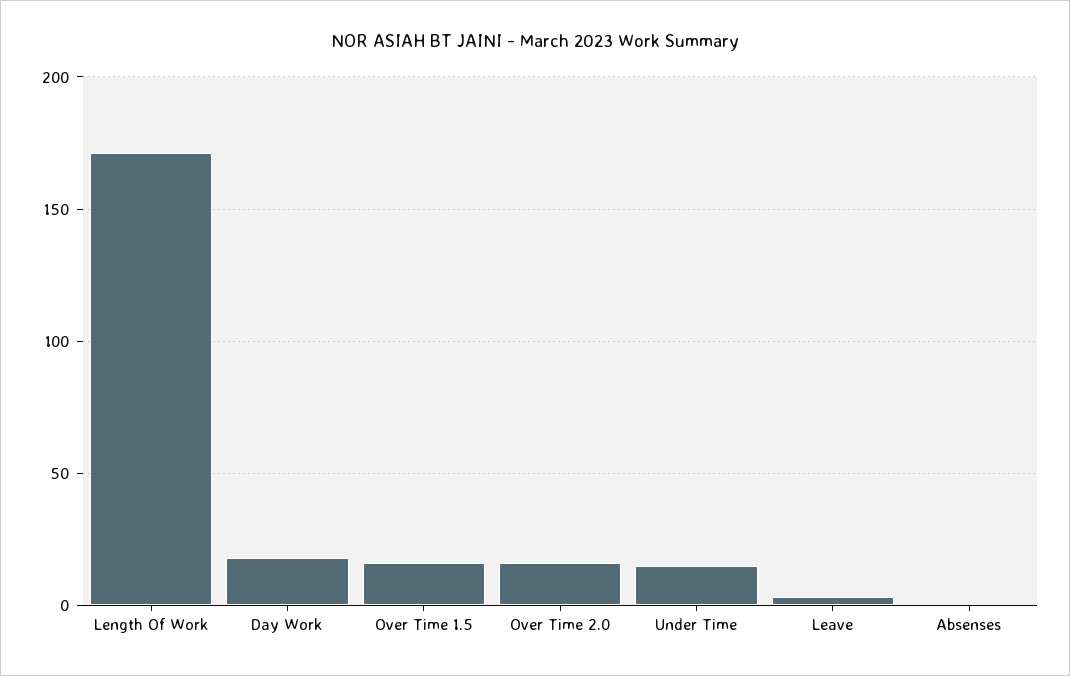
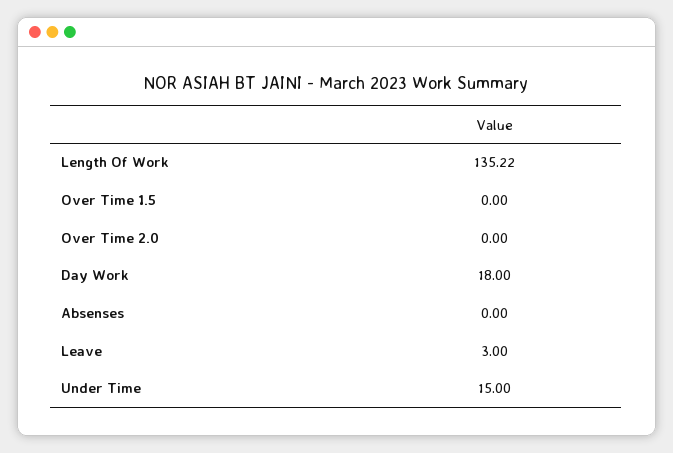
  {
-   "Length Of Work": 170,
+   "Length Of Work": 135.22,
    "Day Work": 18,
-   "Over Time 1.5": 15,
+   "Over Time 1.5": 0,
-   "Over Time 2.0": 15,
+   "Over Time 2.0": 0,
    "Under Time": 15,
    "Leave": 3,
    "Absenses": 0
  }

